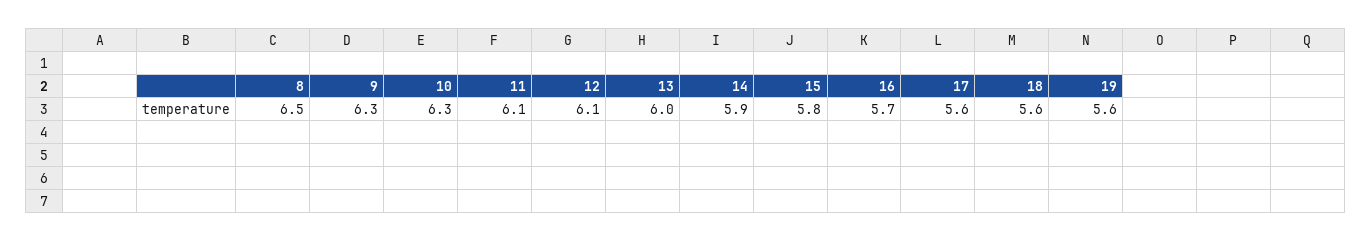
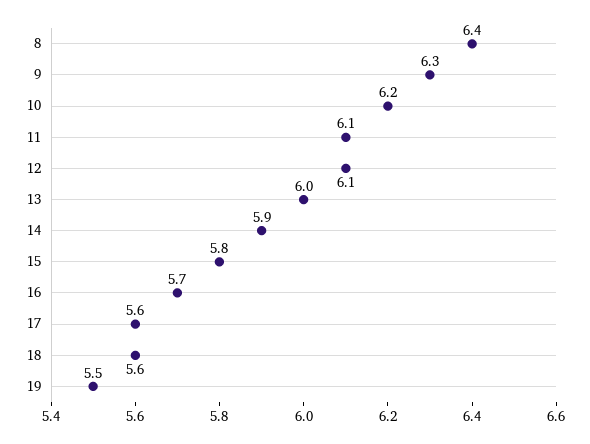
  {
-   "8": 6.5,
+   "8": 6.4,
    "9": 6.3,
-   "10": 6.3,
+   "10": 6.2,
    "11": 6.1,
    "12": 6.1,
    "13": 6,
    "14": 5.9,
    "15": 5.8,
    "16": 5.7,
    "17": 5.6,
    "18": 5.6,
-   "19": 5.6
+   "19": 5.5
  }

